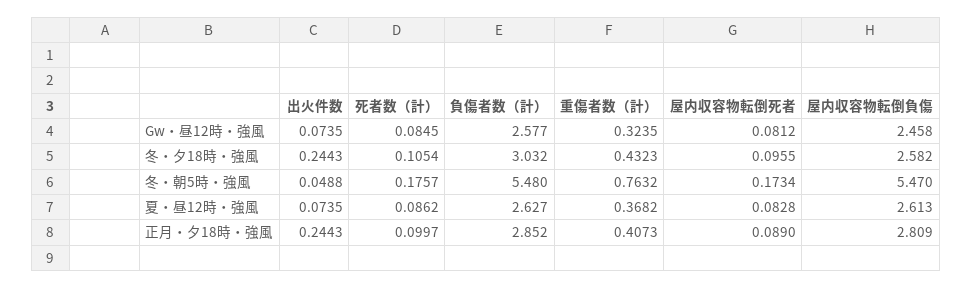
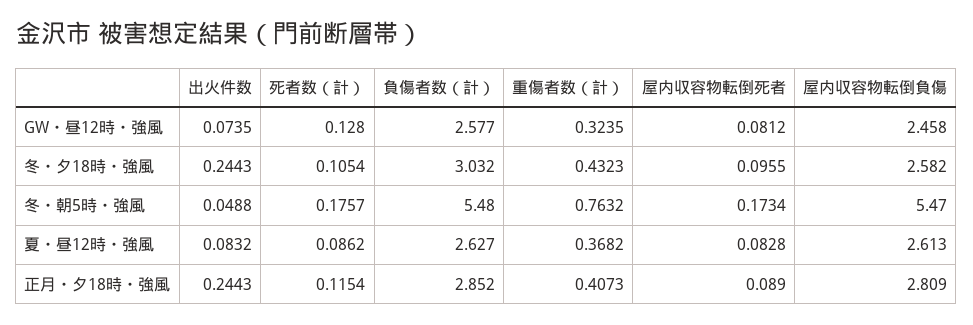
  {
    "出火件数": {
      "Gw・昼12時・強風": 0.0735,
      "冬・夕18時・強風": 0.2443,
      "冬・朝5時・強風": 0.0488,
-     "夏・昼12時・強風": 0.0735,
+     "夏・昼12時・強風": 0.0832,
      "正月・夕18時・強風": 0.2443
    },
    "死者数（計）": {
-     "Gw・昼12時・強風": 0.0845,
+     "Gw・昼12時・強風": 0.128,
      "冬・夕18時・強風": 0.1054,
      "冬・朝5時・強風": 0.1757,
      "夏・昼12時・強風": 0.0862,
-     "正月・夕18時・強風": 0.0997
+     "正月・夕18時・強風": 0.1154
    },
    "負傷者数（計）": {
      "Gw・昼12時・強風": 2.577,
      "冬・夕18時・強風": 3.032,
      "冬・朝5時・強風": 5.48,
      "夏・昼12時・強風": 2.627,
      "正月・夕18時・強風": 2.852
    },
    "重傷者数（計）": {
      "Gw・昼12時・強風": 0.3235,
      "冬・夕18時・強風": 0.4323,
      "冬・朝5時・強風": 0.7632,
      "夏・昼12時・強風": 0.3682,
      "正月・夕18時・強風": 0.4073
    },
    "屋内収容物転倒死者": {
      "Gw・昼12時・強風": 0.0812,
      "冬・夕18時・強風": 0.0955,
      "冬・朝5時・強風": 0.1734,
      "夏・昼12時・強風": 0.0828,
      "正月・夕18時・強風": 0.089
    },
    "屋内収容物転倒負傷": {
      "Gw・昼12時・強風": 2.458,
      "冬・夕18時・強風": 2.582,
      "冬・朝5時・強風": 5.47,
      "夏・昼12時・強風": 2.613,
      "正月・夕18時・強風": 2.809
    }
  }

